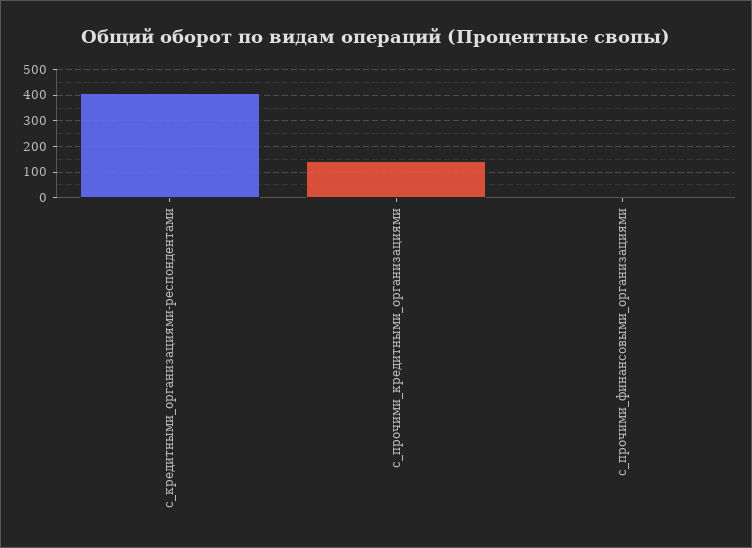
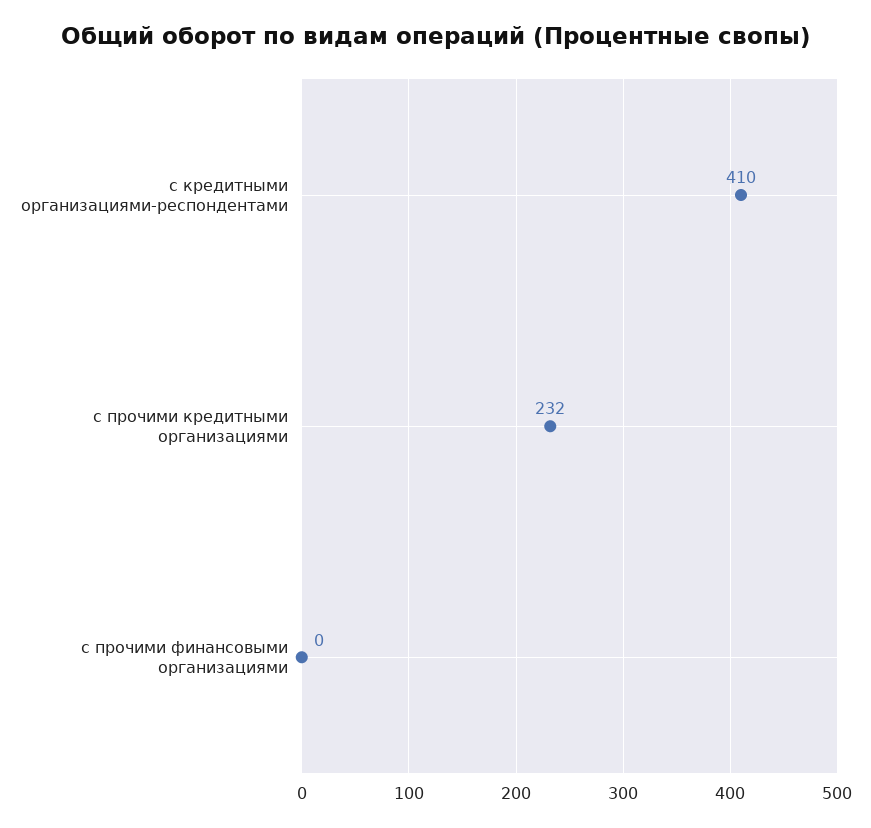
  {
    "с_кредитными_организациями-респондентами": 410,
-   "с_прочими_кредитными_организациями": 150,
+   "с_прочими_кредитными_организациями": 232,
    "с_прочими_финансовыми_организациями": 0
  }

